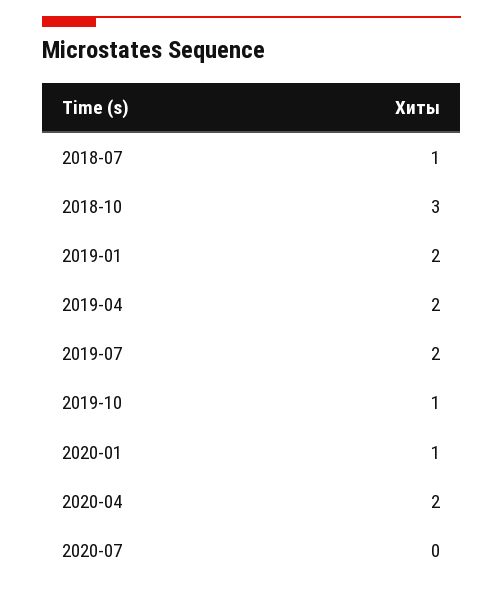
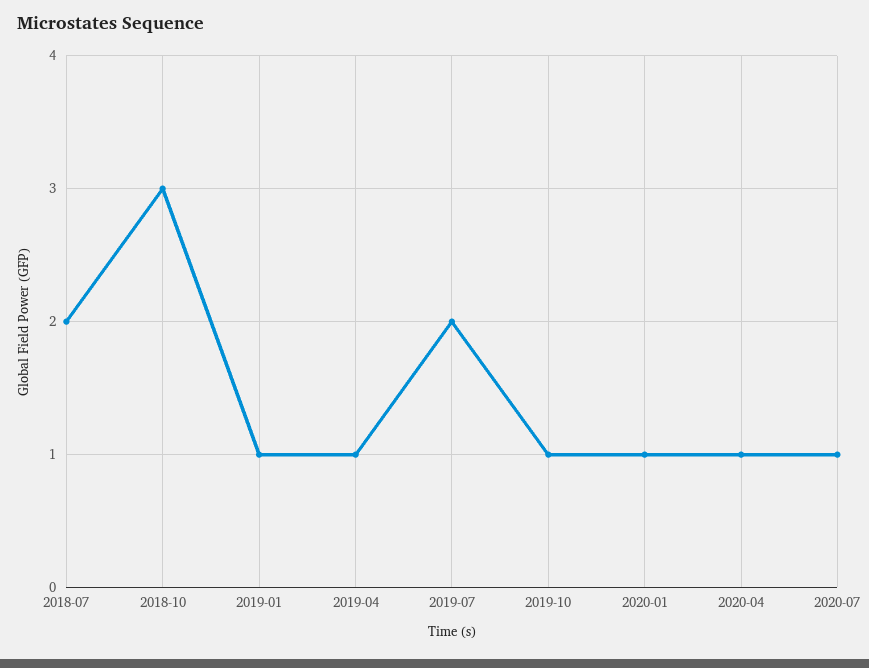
  {
-   "2018-07": 1,
+   "2018-07": 2,
    "2018-10": 3,
-   "2019-01": 2,
+   "2019-01": 1,
-   "2019-04": 2,
+   "2019-04": 1,
    "2019-07": 2,
    "2019-10": 1,
    "2020-01": 1,
-   "2020-04": 2,
+   "2020-04": 1,
-   "2020-07": 0
+   "2020-07": 1
  }

